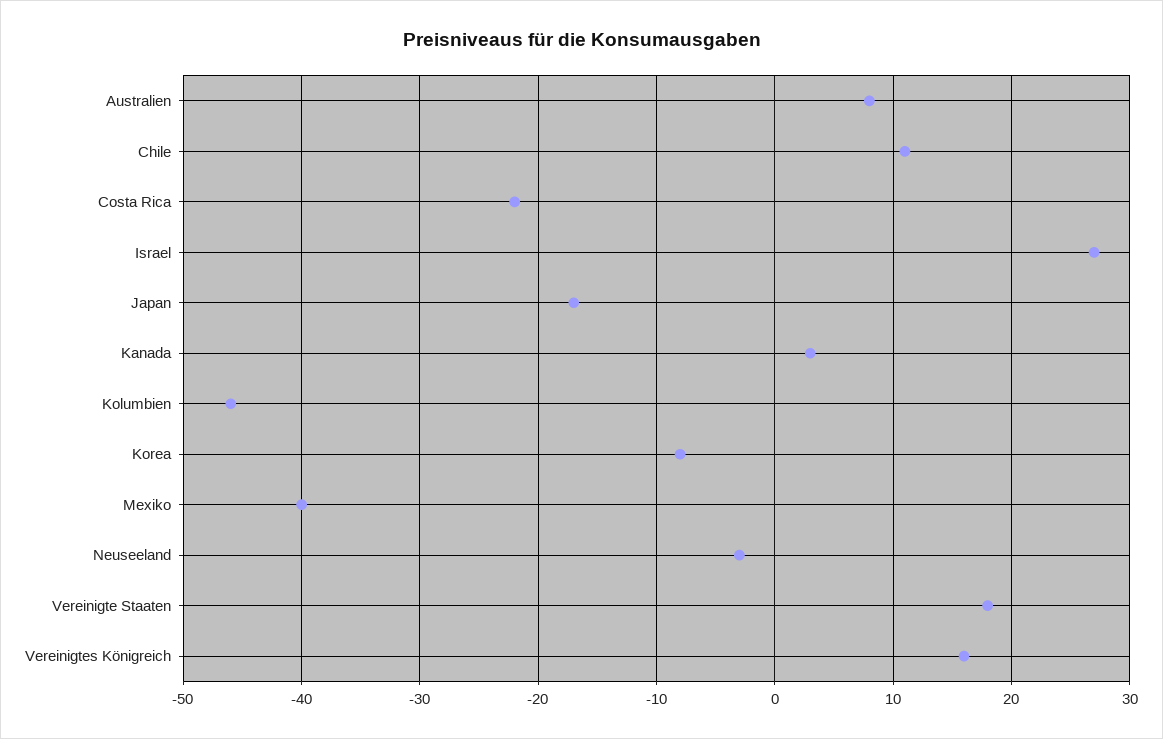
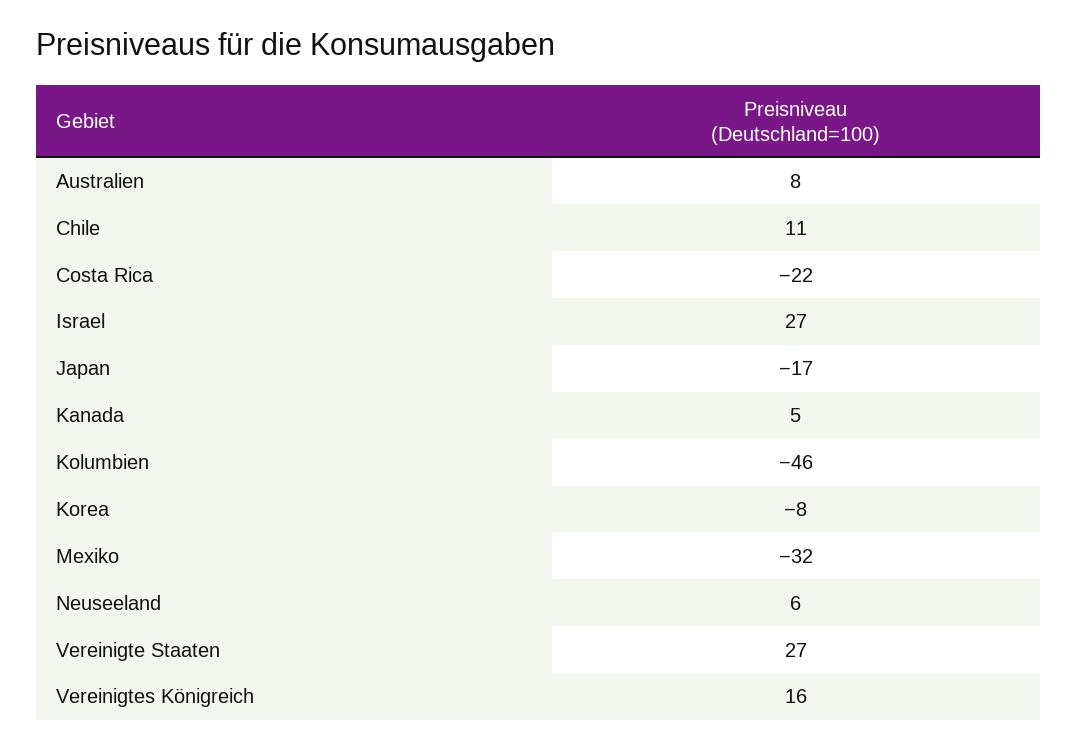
  {
    "Australien": 8,
    "Chile": 11,
    "Costa Rica": -22,
    "Israel": 27,
    "Japan": -17,
-   "Kanada": 3,
+   "Kanada": 5,
    "Kolumbien": -46,
    "Korea": -8,
-   "Mexiko": -40,
+   "Mexiko": -32,
-   "Neuseeland": -3,
+   "Neuseeland": 6,
-   "Vereinigte Staaten": 18,
+   "Vereinigte Staaten": 27,
    "Vereinigtes Königreich": 16
  }

